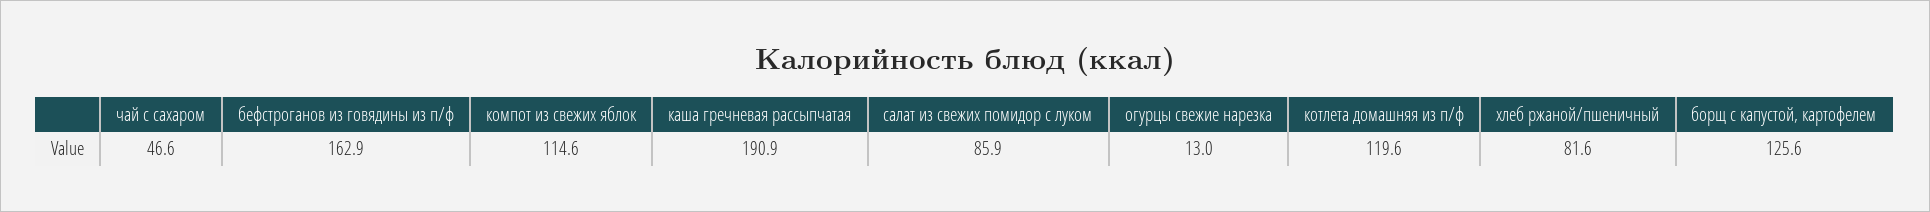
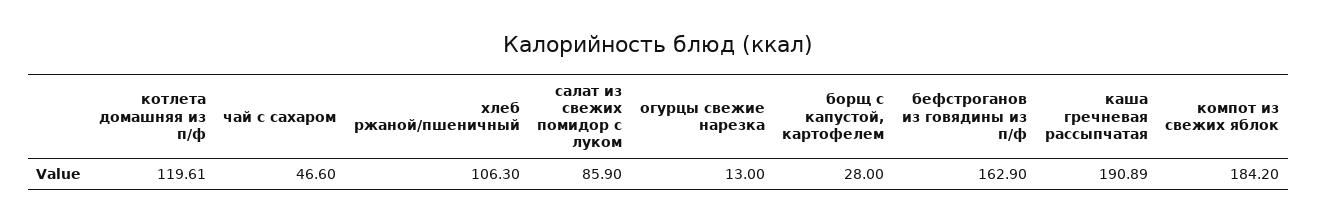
  {
    "чай с сахаром": 46.6,
    "бефстроганов из говядины из п/ф": 162.9,
-   "компот из свежих яблок": 114.6,
+   "компот из свежих яблок": 184.2,
    "каша гречневая рассыпчатая": 190.89,
    "салат из свежих помидор с луком": 85.9,
    "огурцы свежие нарезка": 13,
    "котлета домашняя из п/ф": 119.61,
-   "хлеб ржаной/пшеничный": 81.6,
+   "хлеб ржаной/пшеничный": 106.3,
-   "борщ с капустой, картофелем": 125.6
+   "борщ с капустой, картофелем": 28
  }

